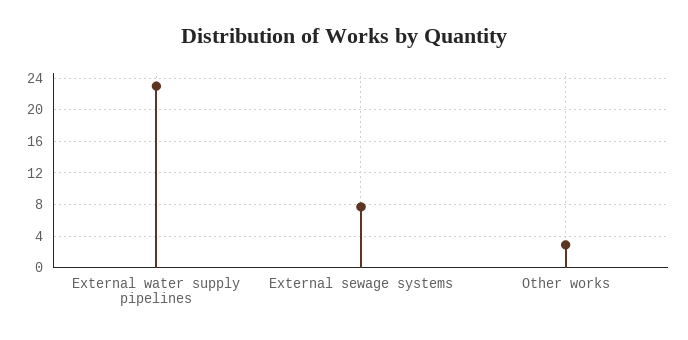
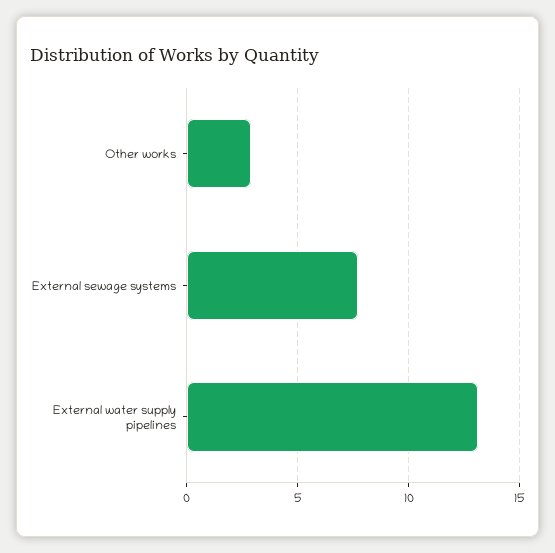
  {
-   "External water supply pipelines": 23,
+   "External water supply pipelines": 13,
    "External sewage systems": 7.5,
    "Other works": 3
  }

